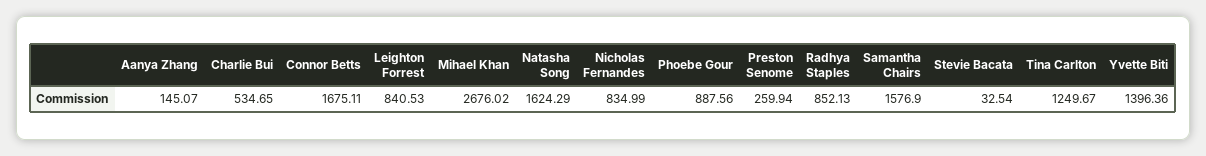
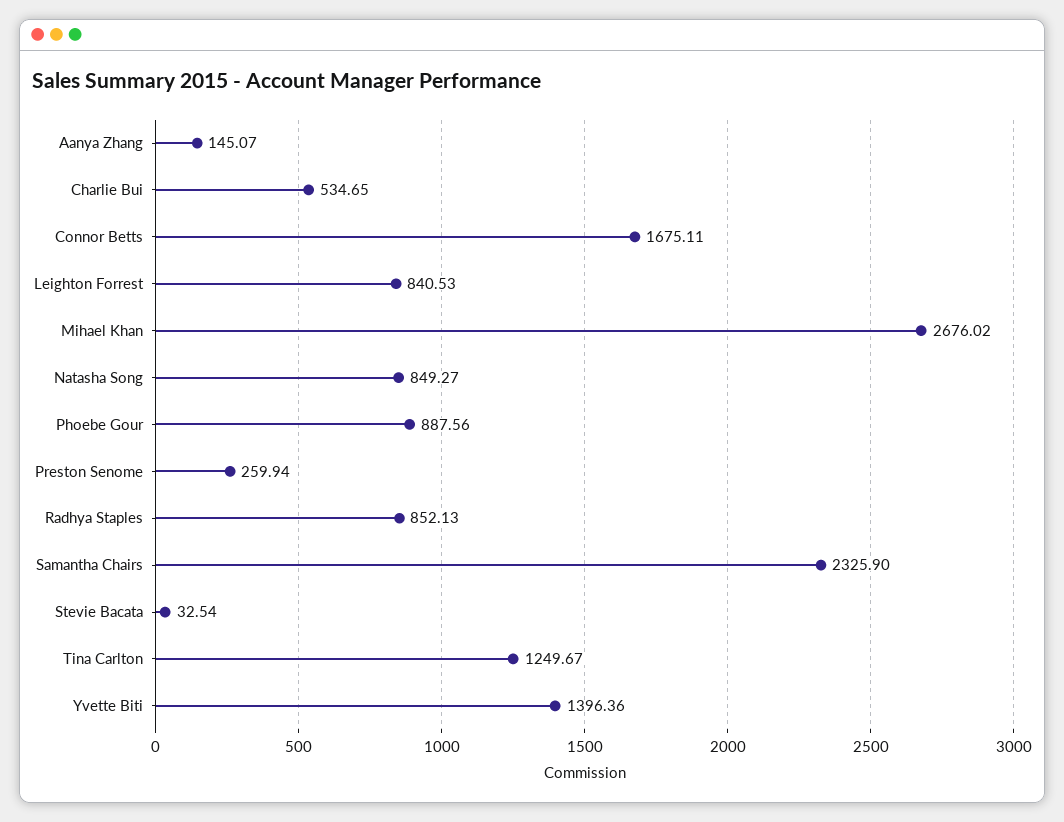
  {
    "Aanya Zhang": 145.07,
    "Charlie Bui": 534.65,
    "Connor Betts": 1675.11,
    "Leighton Forrest": 840.53,
    "Mihael Khan": 2676.02,
-   "Natasha Song": 1624.29,
+   "Natasha Song": 849.27,
-   "Nicholas Fernandes": 834.99,
    "Phoebe Gour": 887.56,
    "Preston Senome": 259.94,
    "Radhya Staples": 852.13,
-   "Samantha Chairs": 1576.9,
+   "Samantha Chairs": 2325.9,
    "Stevie Bacata": 32.54,
    "Tina Carlton": 1249.67,
    "Yvette Biti": 1396.36
  }

